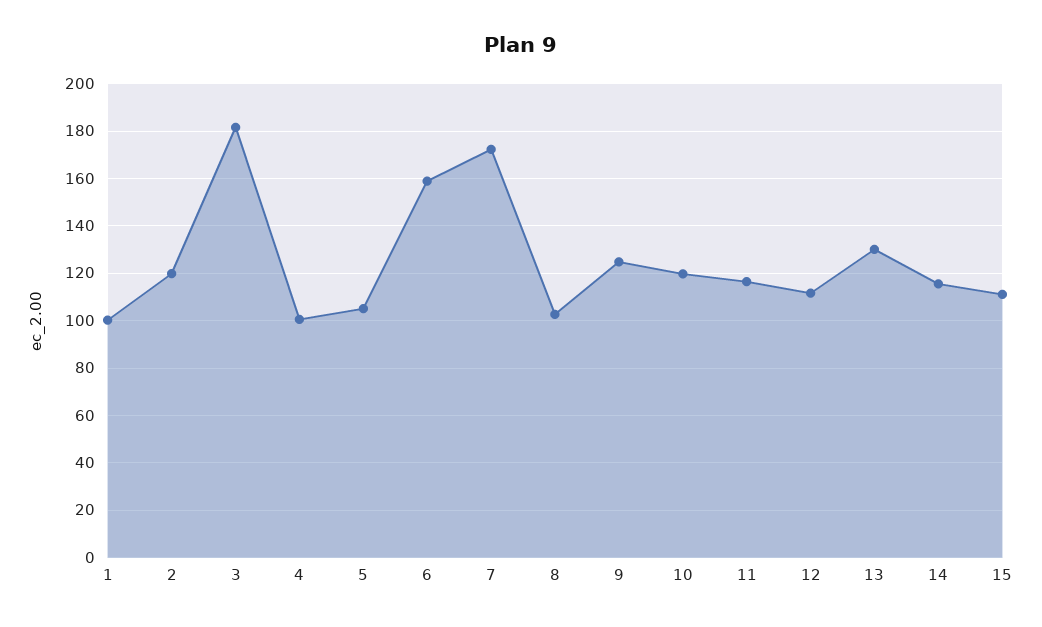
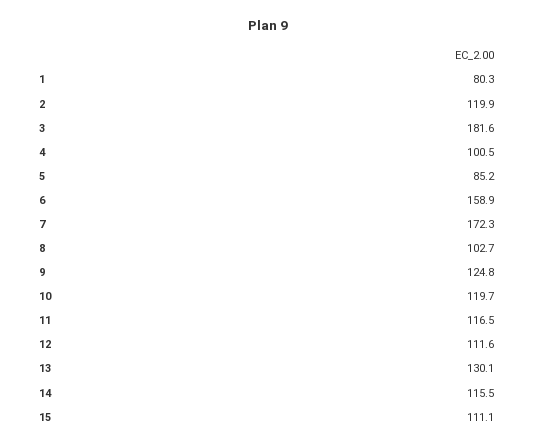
  {
-   "1": 100,
+   "1": 80.3,
    "2": 119.9,
    "3": 181.6,
    "4": 100.5,
-   "5": 105,
+   "5": 85.2,
    "6": 158.9,
    "7": 172.3,
    "8": 102.7,
    "9": 124.8,
    "10": 119.7,
    "11": 116.5,
    "12": 111.6,
    "13": 130.1,
    "14": 115.5,
    "15": 111.1
  }

